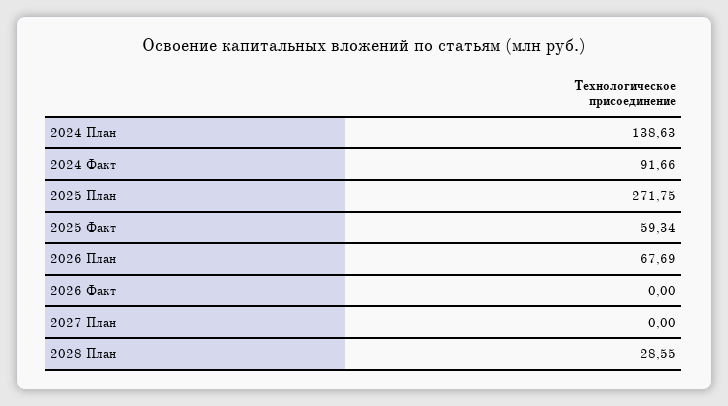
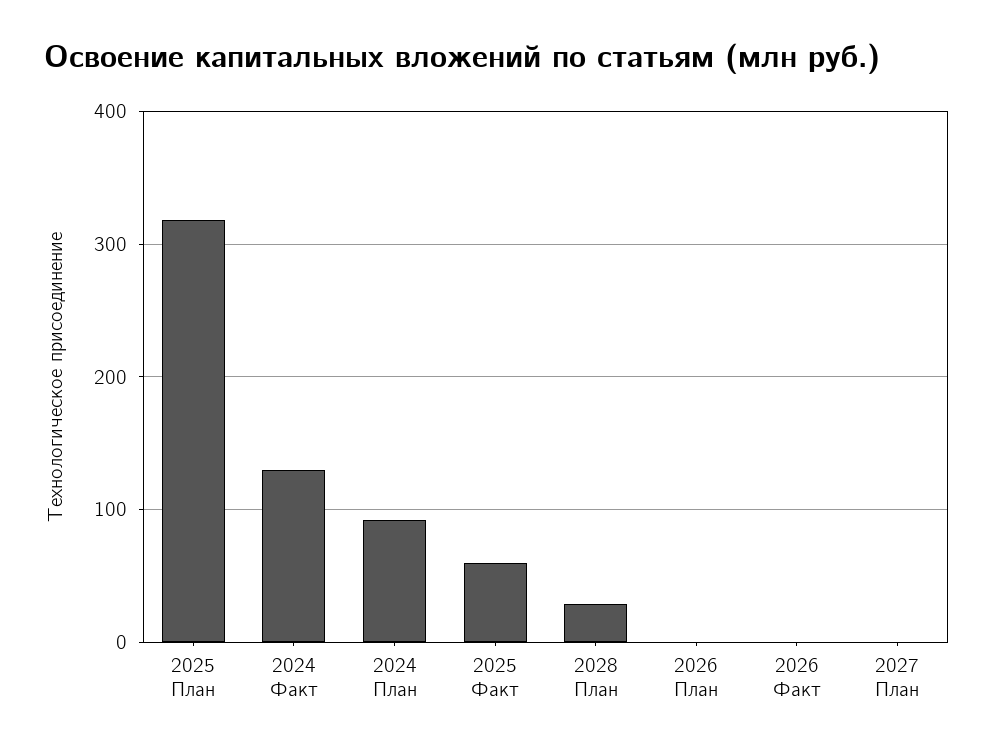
  {
-   "2024 План": 138.63,
+   "2024 План": 90,
-   "2024 Факт": 91.66,
+   "2024 Факт": 130,
-   "2025 План": 271.75,
+   "2025 План": 320,
    "2025 Факт": 59.34,
-   "2026 План": 67.69,
+   "2026 План": 0,
    "2026 Факт": 0,
    "2027 План": 0,
    "2028 План": 28.55
  }

